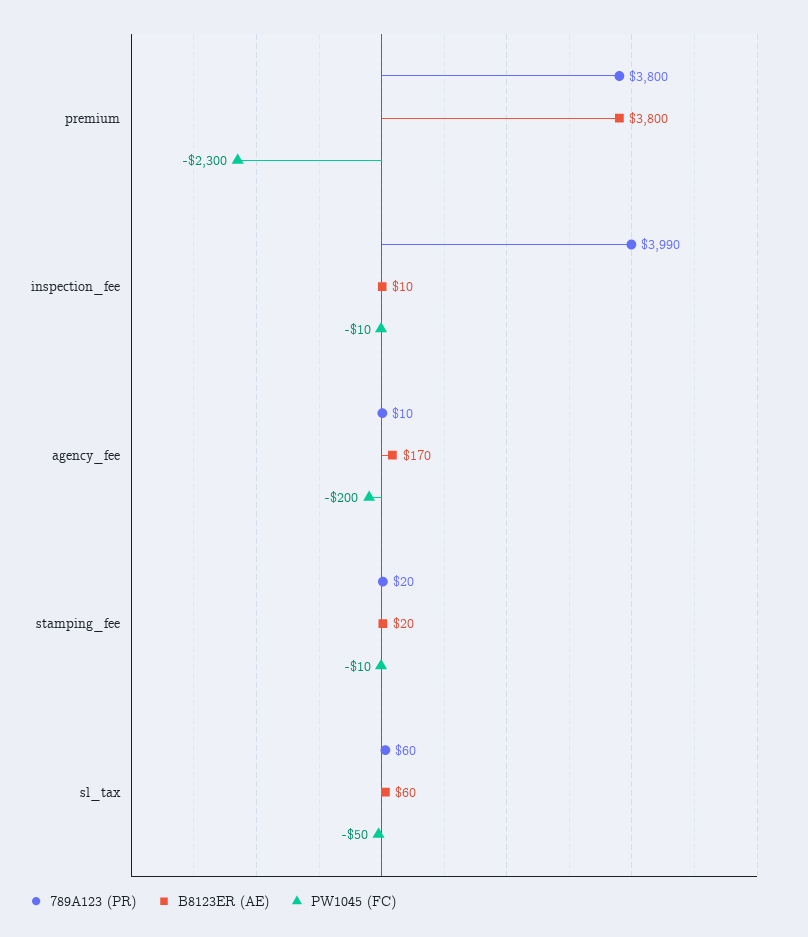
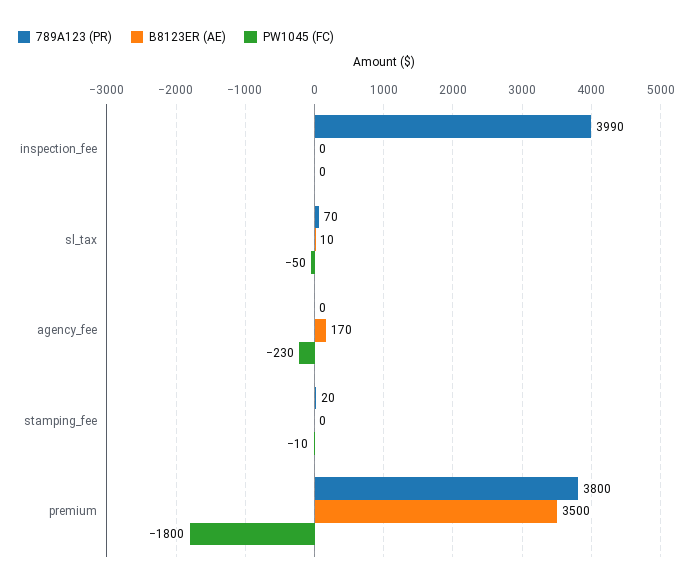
  {
    "789A123 (PR)": {
      "premium": 3800,
      "inspection_fee": 3990,
-     "agency_fee": 10,
+     "agency_fee": 0,
      "stamping_fee": 20,
-     "sl_tax": 60
+     "sl_tax": 70
    },
    "B8123ER (AE)": {
-     "premium": 3800,
+     "premium": 3500,
-     "inspection_fee": 10,
+     "inspection_fee": 0,
      "agency_fee": 170,
-     "stamping_fee": 20,
+     "stamping_fee": 0,
-     "sl_tax": 60
+     "sl_tax": 10
    },
    "PW1045 (FC)": {
-     "premium": -2300,
+     "premium": -1800,
-     "inspection_fee": -10,
+     "inspection_fee": 0,
-     "agency_fee": -200,
+     "agency_fee": -230,
      "stamping_fee": -10,
      "sl_tax": -50
    }
  }

